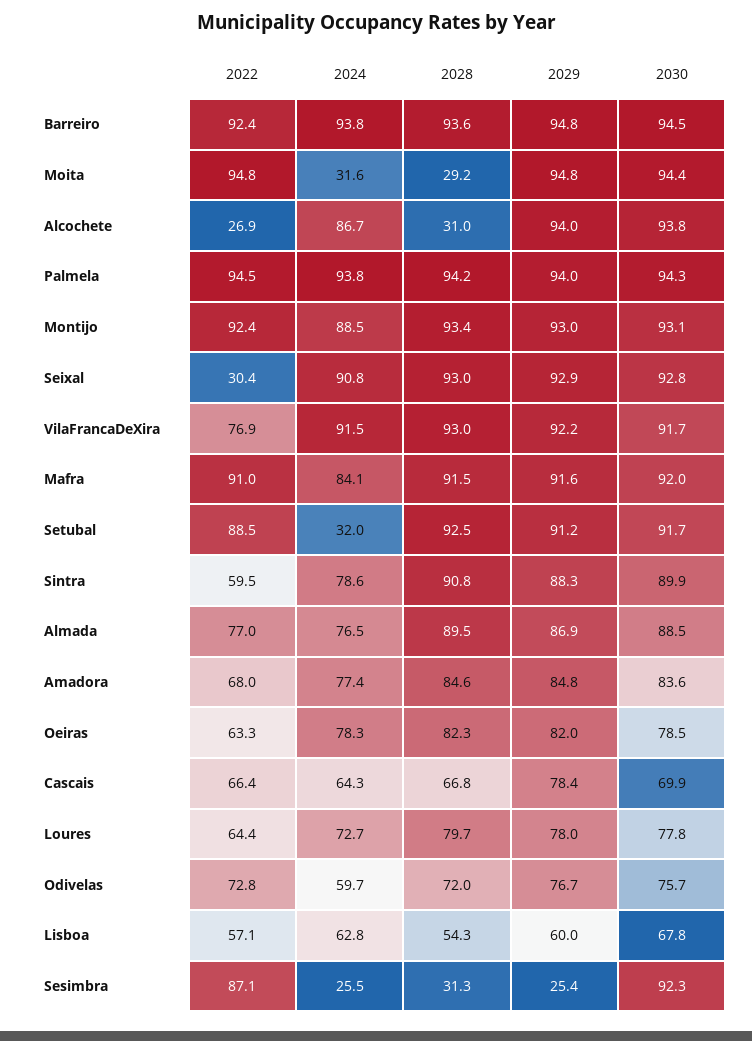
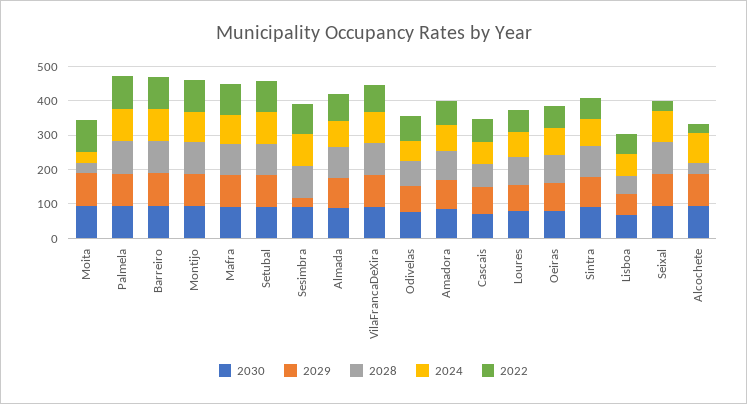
  {
    "2022": {
      "Barreiro": 92.4,
      "Moita": 94.8,
      "Alcochete": 26.9,
      "Palmela": 94.5,
      "Montijo": 92.4,
      "Seixal": 30.4,
      "VilaFrancaDeXira": 76.9,
      "Mafra": 91,
      "Setubal": 88.5,
      "Sintra": 59.5,
      "Almada": 77,
      "Amadora": 68,
      "Oeiras": 63.3,
      "Cascais": 66.4,
      "Loures": 64.4,
      "Odivelas": 72.8,
      "Lisboa": 57.1,
      "Sesimbra": 87.1
    },
    "2024": {
      "Barreiro": 93.8,
      "Moita": 31.6,
      "Alcochete": 86.7,
      "Palmela": 93.8,
      "Montijo": 88.5,
      "Seixal": 90.8,
      "VilaFrancaDeXira": 91.5,
      "Mafra": 84.1,
-     "Setubal": 32,
+     "Setubal": 100,
      "Sintra": 78.6,
      "Almada": 76.5,
      "Amadora": 77.4,
      "Oeiras": 78.3,
      "Cascais": 64.3,
      "Loures": 72.7,
      "Odivelas": 59.7,
      "Lisboa": 62.8,
-     "Sesimbra": 25.5
+     "Sesimbra": 100
    },
    "2028": {
      "Barreiro": 93.6,
      "Moita": 29.2,
      "Alcochete": 31,
      "Palmela": 94.2,
      "Montijo": 93.4,
      "Seixal": 93,
      "VilaFrancaDeXira": 93,
      "Mafra": 91.5,
      "Setubal": 92.5,
      "Sintra": 90.8,
      "Almada": 89.5,
      "Amadora": 84.6,
      "Oeiras": 82.3,
      "Cascais": 66.8,
      "Loures": 79.7,
      "Odivelas": 72,
      "Lisboa": 54.3,
-     "Sesimbra": 31.3
+     "Sesimbra": 100
    },
    "2029": {
      "Barreiro": 94.8,
      "Moita": 94.8,
      "Alcochete": 94,
      "Palmela": 94,
      "Montijo": 93,
      "Seixal": 92.9,
      "VilaFrancaDeXira": 92.2,
      "Mafra": 91.6,
      "Setubal": 91.2,
      "Sintra": 88.3,
      "Almada": 86.9,
      "Amadora": 84.8,
      "Oeiras": 82,
      "Cascais": 78.4,
      "Loures": 78,
      "Odivelas": 76.7,
      "Lisboa": 60,
      "Sesimbra": 25.4
    },
    "2030": {
      "Barreiro": 94.5,
      "Moita": 94.4,
      "Alcochete": 93.8,
      "Palmela": 94.3,
      "Montijo": 93.1,
      "Seixal": 92.8,
      "VilaFrancaDeXira": 91.7,
      "Mafra": 92,
      "Setubal": 91.7,
      "Sintra": 89.9,
      "Almada": 88.5,
      "Amadora": 83.6,
      "Oeiras": 78.5,
      "Cascais": 69.9,
      "Loures": 77.8,
      "Odivelas": 75.7,
      "Lisboa": 67.8,
      "Sesimbra": 92.3
    }
  }

